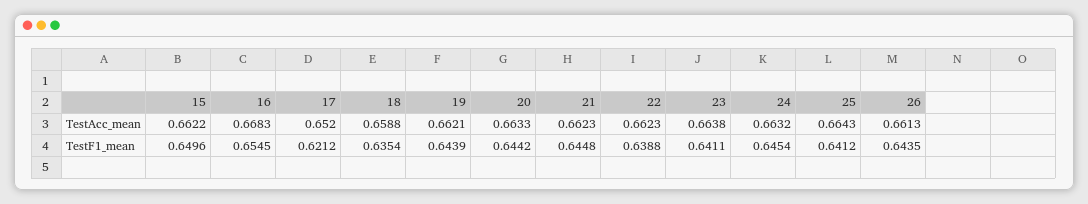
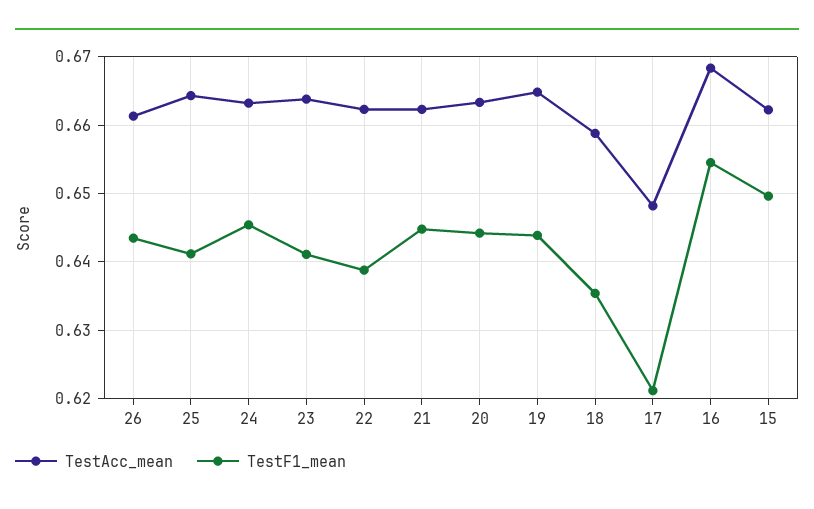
  {
    "TestAcc_mean": {
      "15": 0.6622,
      "16": 0.6683,
-     "17": 0.652,
+     "17": 0.648,
      "18": 0.6588,
-     "19": 0.6621,
+     "19": 0.665,
      "20": 0.6633,
      "21": 0.6623,
      "22": 0.6623,
      "23": 0.6638,
      "24": 0.6632,
      "25": 0.6643,
      "26": 0.6613
    },
    "TestF1_mean": {
      "15": 0.6496,
      "16": 0.6545,
      "17": 0.6212,
      "18": 0.6354,
      "19": 0.6439,
      "20": 0.6442,
      "21": 0.6448,
      "22": 0.6388,
      "23": 0.6411,
      "24": 0.6454,
      "25": 0.6412,
      "26": 0.6435
    }
  }

